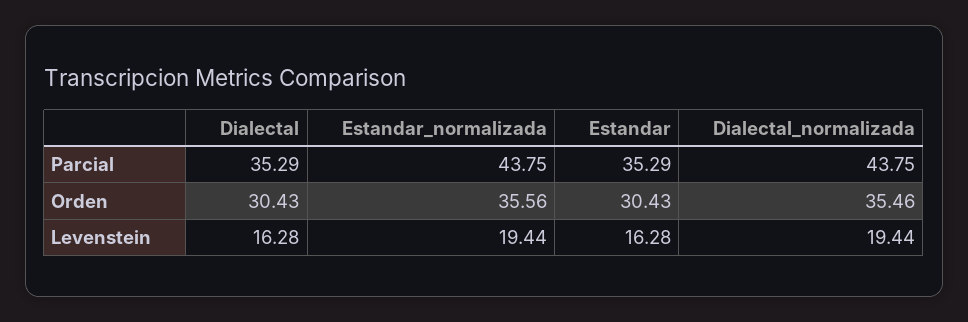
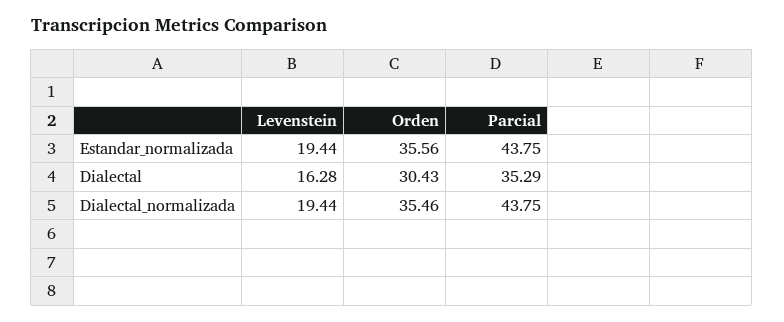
  {
    "Dialectal": {
      "Parcial": 35.29,
      "Orden": 30.43,
      "Levenstein": 16.28
    },
    "Estandar_normalizada": {
      "Parcial": 43.75,
      "Orden": 35.56,
      "Levenstein": 19.44
    },
-   "Estandar": {
-     "Parcial": 35.29,
-     "Orden": 30.43,
-     "Levenstein": 16.28
-   },
    "Dialectal_normalizada": {
      "Parcial": 43.75,
      "Orden": 35.46,
      "Levenstein": 19.44
    }
  }

